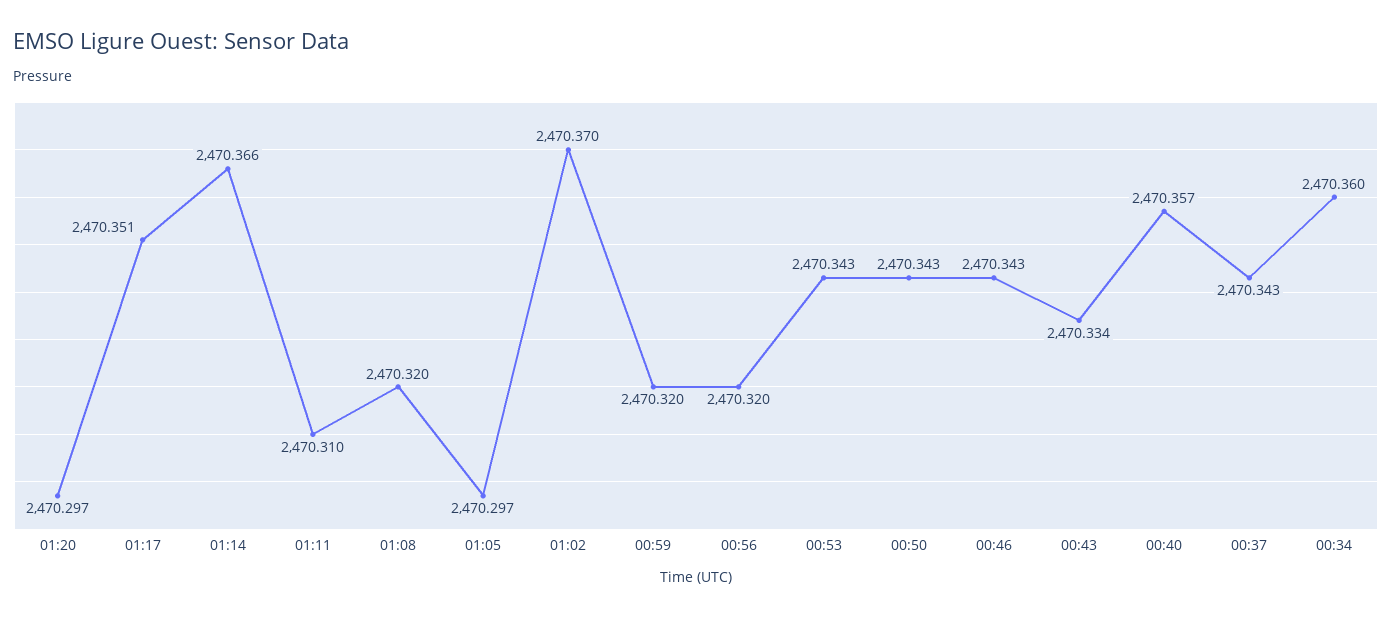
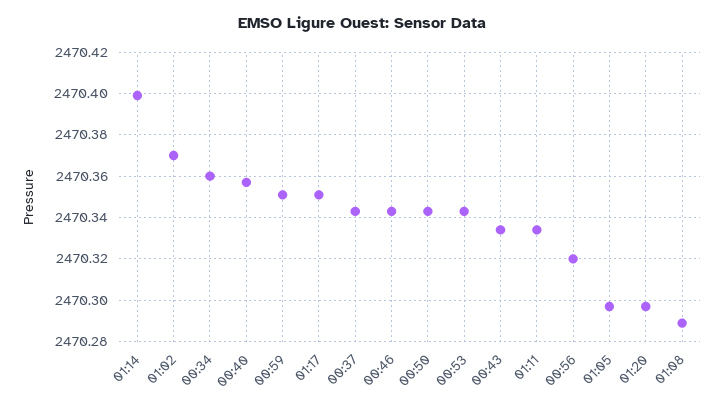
  {
    "01:20": 2470.297,
    "01:17": 2470.351,
-   "01:14": 2470.366,
+   "01:14": 2470.4,
-   "01:11": 2470.31,
+   "01:11": 2470.335,
-   "01:08": 2470.32,
+   "01:08": 2470.29,
    "01:05": 2470.297,
    "01:02": 2470.37,
-   "00:59": 2470.32,
+   "00:59": 2470.35,
    "00:56": 2470.32,
    "00:53": 2470.343,
    "00:50": 2470.343,
    "00:46": 2470.343,
    "00:43": 2470.334,
    "00:40": 2470.357,
    "00:37": 2470.343,
    "00:34": 2470.36
  }

